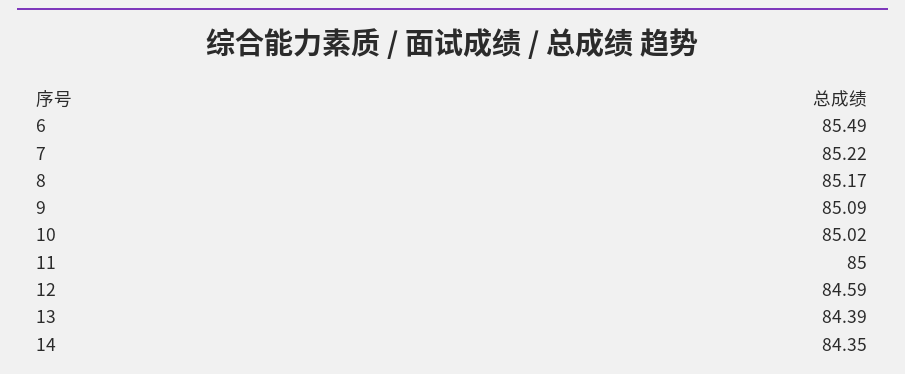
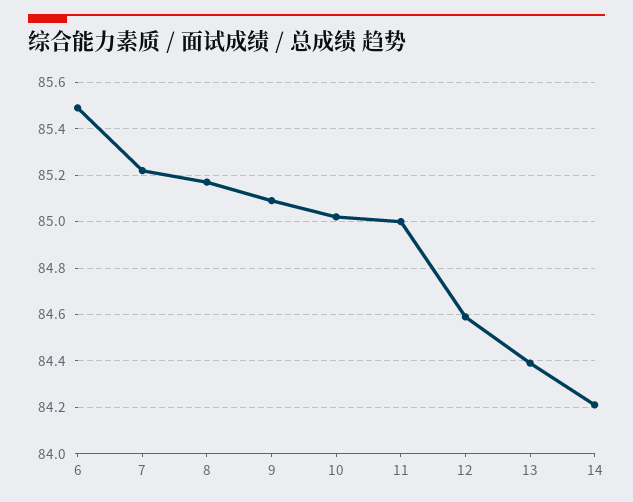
  {
    "6": 85.49,
    "7": 85.22,
    "8": 85.17,
    "9": 85.09,
    "10": 85.02,
    "11": 85,
    "12": 84.59,
    "13": 84.39,
-   "14": 84.35
+   "14": 84.2
  }

